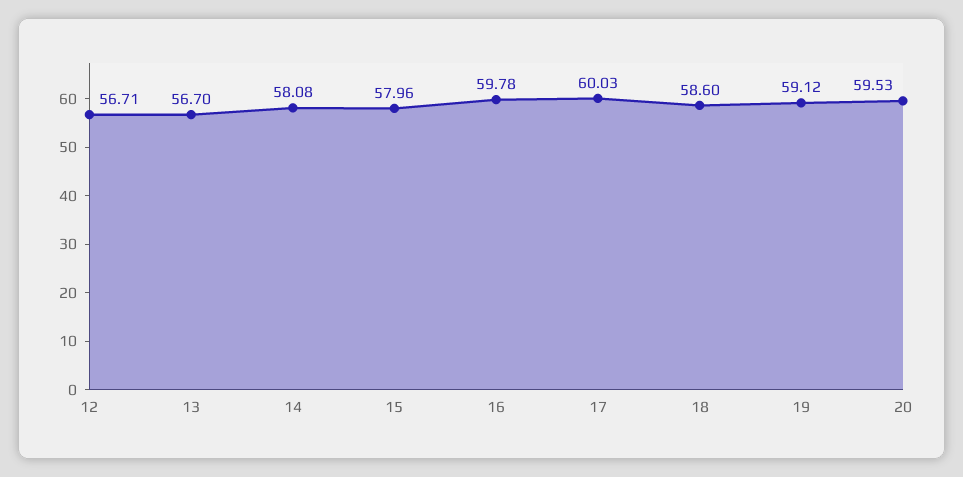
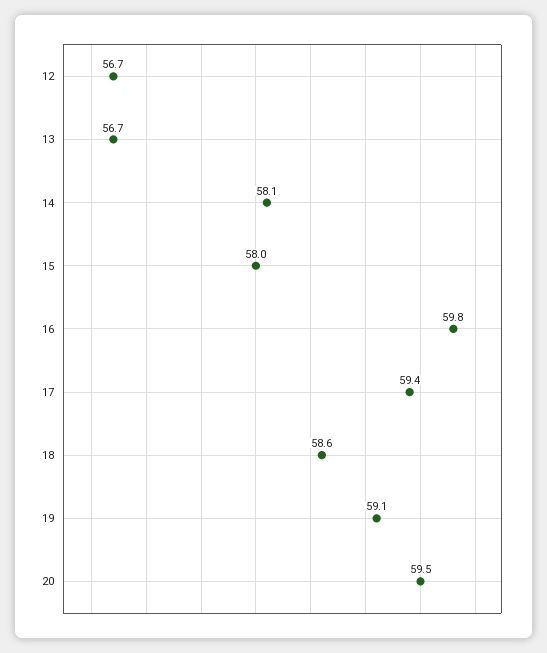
  {
    "12": 56.71,
    "13": 56.7,
    "14": 58.08,
    "15": 57.96,
    "16": 59.78,
-   "17": 60.03,
+   "17": 59.4,
    "18": 58.6,
    "19": 59.12,
    "20": 59.53
  }

